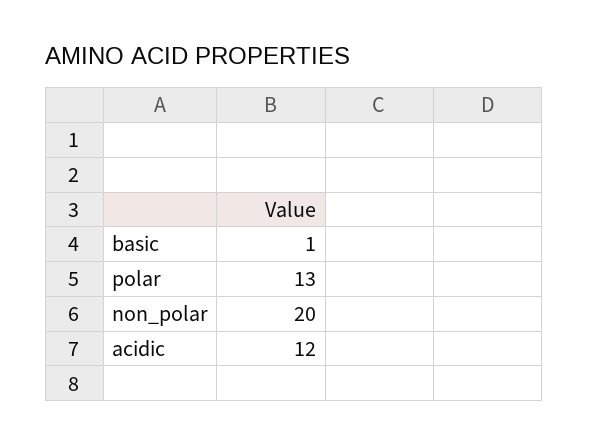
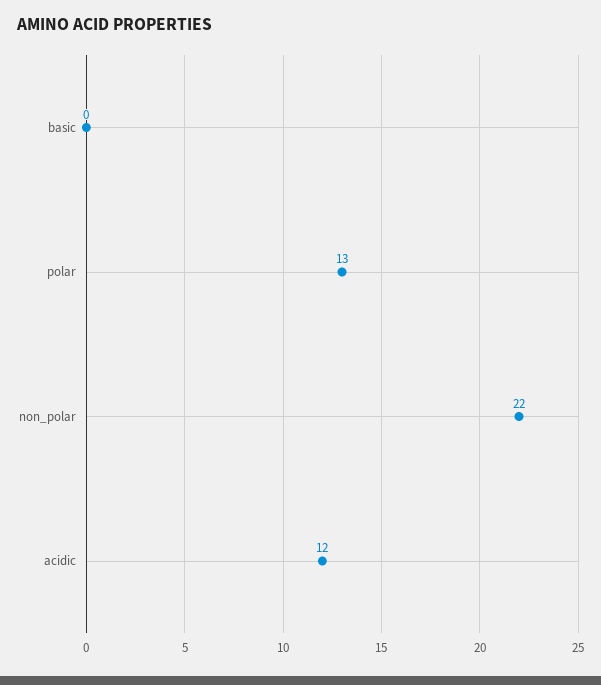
  {
-   "basic": 1,
+   "basic": 0,
    "polar": 13,
-   "non_polar": 20,
+   "non_polar": 22,
    "acidic": 12
  }

